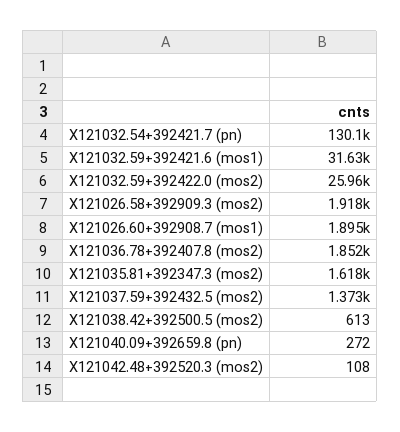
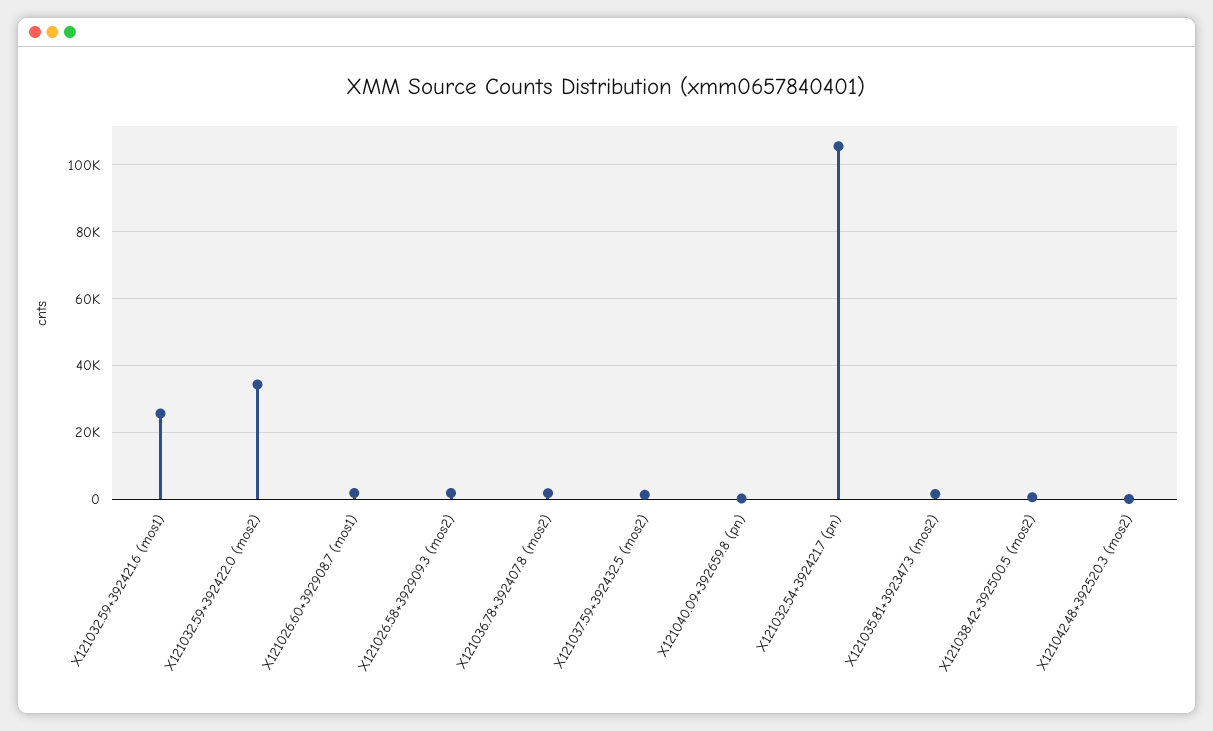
  {
-   "X121032.54+392421.7 (pn)": 130100,
+   "X121032.54+392421.7 (pn)": 106000,
-   "X121032.59+392421.6 (mos1)": 31630,
+   "X121032.59+392421.6 (mos1)": 26000,
-   "X121032.59+392422.0 (mos2)": 25960,
+   "X121032.59+392422.0 (mos2)": 34000,
    "X121026.58+392909.3 (mos2)": 1918,
    "X121026.60+392908.7 (mos1)": 1895,
    "X121036.78+392407.8 (mos2)": 1852,
    "X121035.81+392347.3 (mos2)": 1618,
    "X121037.59+392432.5 (mos2)": 1373,
    "X121038.42+392500.5 (mos2)": 613,
    "X121040.09+392659.8 (pn)": 272,
    "X121042.48+392520.3 (mos2)": 108
  }

